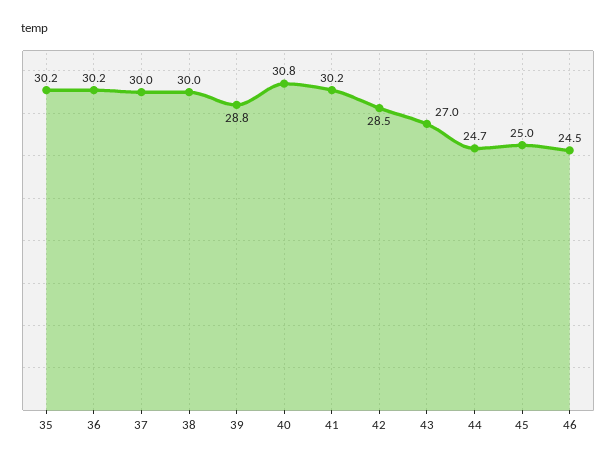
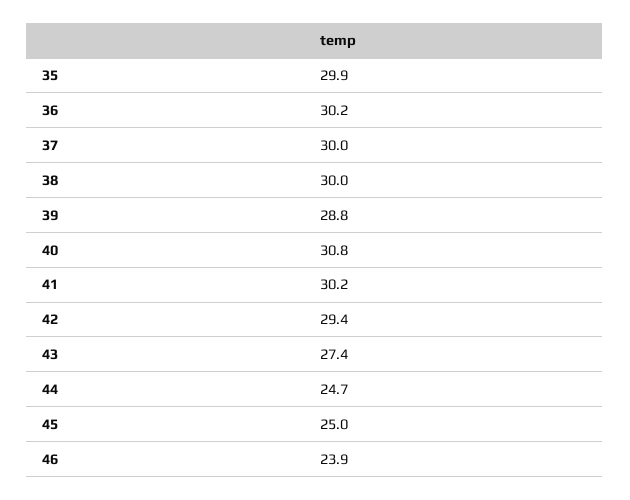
  {
-   "35": 30.2,
+   "35": 29.9,
    "36": 30.2,
    "37": 30,
    "38": 30,
    "39": 28.8,
    "40": 30.8,
    "41": 30.2,
-   "42": 28.5,
+   "42": 29.4,
-   "43": 27,
+   "43": 27.4,
    "44": 24.7,
    "45": 25,
-   "46": 24.5
+   "46": 23.9
  }

